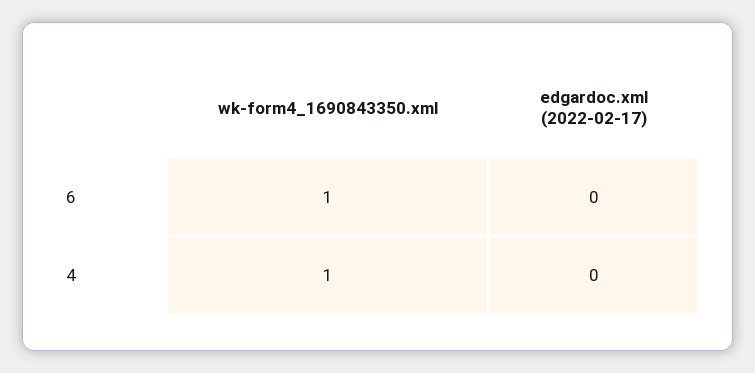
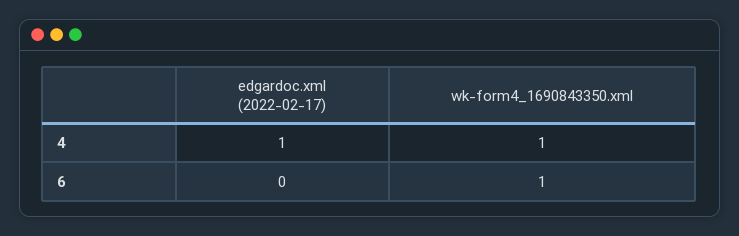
  {
    "wk-form4_1690843350.xml": {
      "6": 1,
      "4": 1
    },
    "edgardoc.xml (2022-02-17)": {
      "6": 0,
-     "4": 0
+     "4": 1
    }
  }

